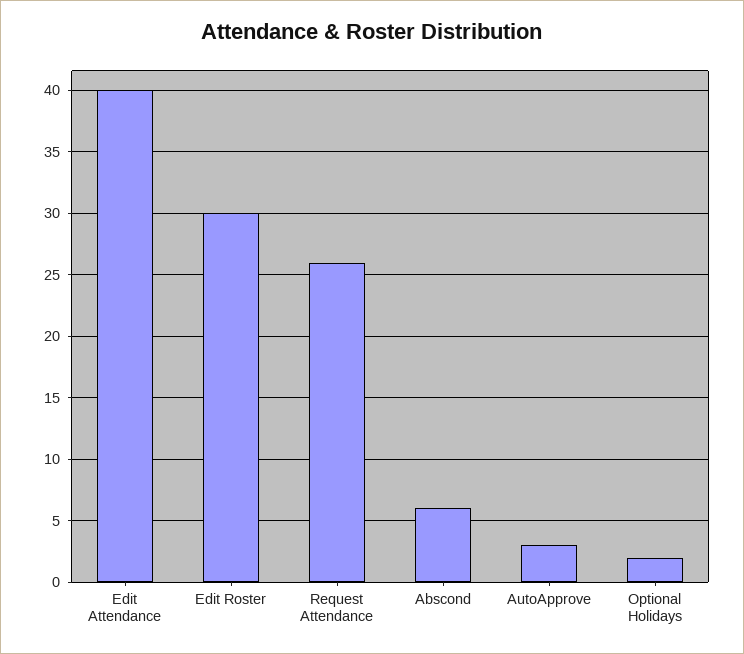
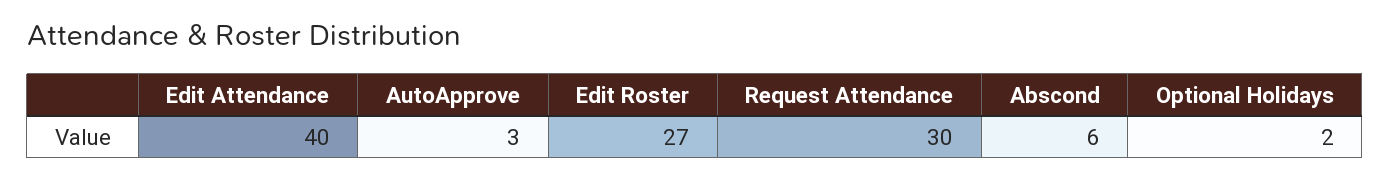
  {
    "Edit Attendance": 40,
-   "Edit Roster": 30,
+   "Edit Roster": 27,
-   "Request Attendance": 26,
+   "Request Attendance": 30,
    "Abscond": 6,
    "AutoApprove": 3,
    "Optional Holidays": 2
  }

